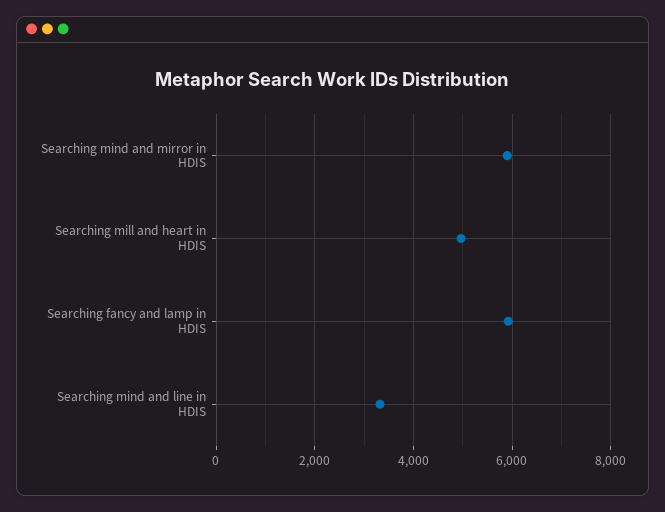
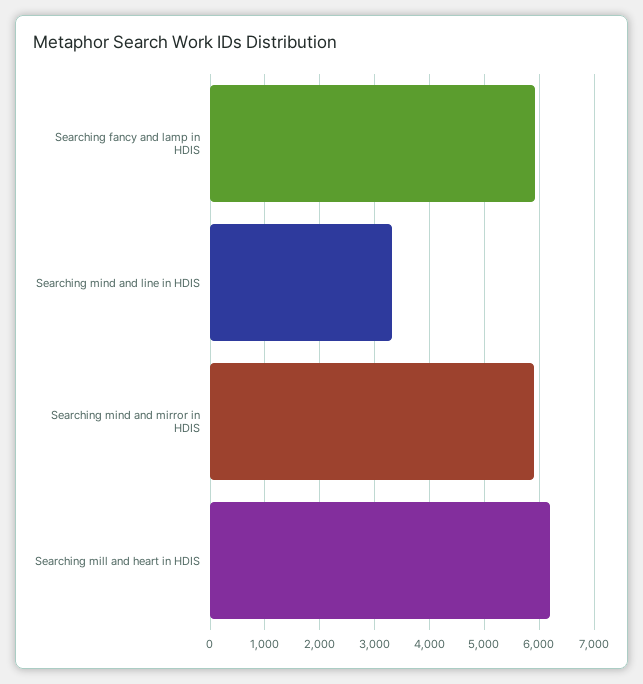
  {
    "Searching mind and mirror in HDIS": 6000,
-   "Searching mill and heart in HDIS": 5000,
+   "Searching mill and heart in HDIS": 6200,
    "Searching fancy and lamp in HDIS": 6000,
    "Searching mind and line in HDIS": 3400
  }

